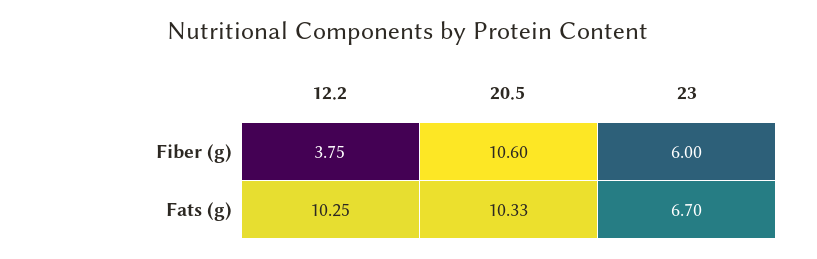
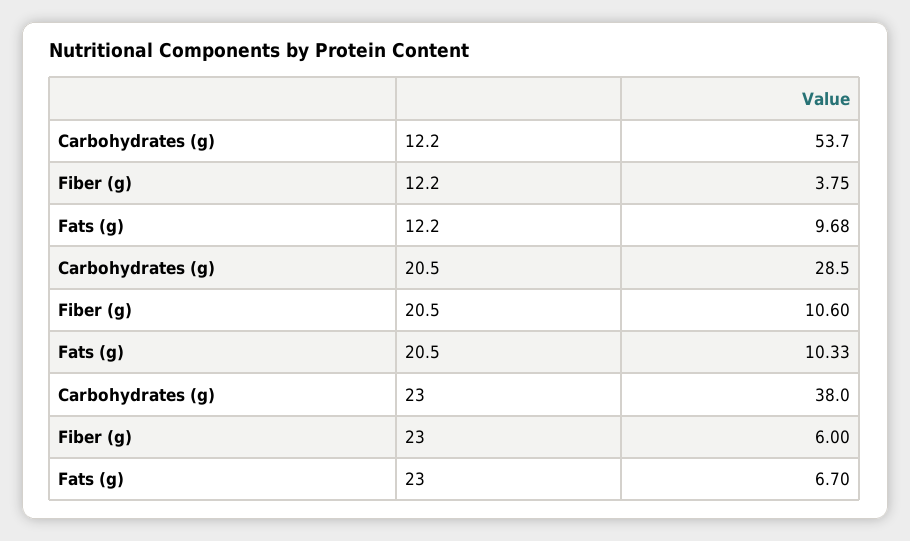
  {
    "12.2": {
      "Fiber (g)": 3.75,
-     "Fats (g)": 10.25
+     "Fats (g)": 9.68,
+     "Carbohydrates (g)": 53.7
    },
    "20.5": {
      "Fiber (g)": 10.6,
-     "Fats (g)": 10.33
+     "Fats (g)": 10.33,
+     "Carbohydrates (g)": 28.5
    },
    "23": {
      "Fiber (g)": 6,
-     "Fats (g)": 6.7
+     "Fats (g)": 6.7,
+     "Carbohydrates (g)": 38
    }
  }

